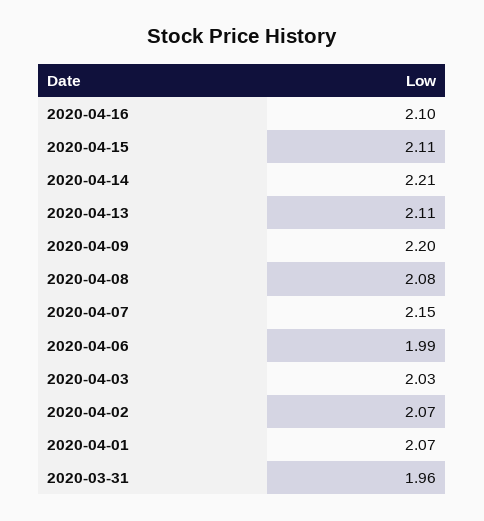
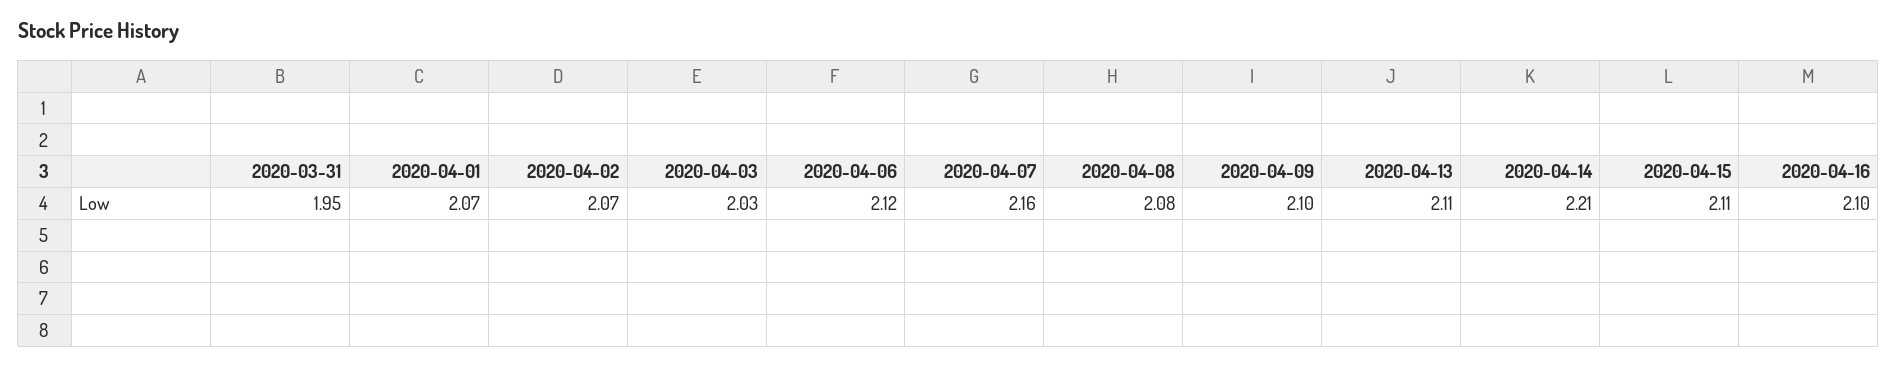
  {
    "2020-04-16": 2.1,
    "2020-04-15": 2.11,
    "2020-04-14": 2.21,
    "2020-04-13": 2.11,
-   "2020-04-09": 2.2,
+   "2020-04-09": 2.1,
    "2020-04-08": 2.08,
-   "2020-04-07": 2.15,
+   "2020-04-07": 2.16,
-   "2020-04-06": 1.99,
+   "2020-04-06": 2.12,
    "2020-04-03": 2.03,
    "2020-04-02": 2.07,
    "2020-04-01": 2.07,
-   "2020-03-31": 1.96
+   "2020-03-31": 1.95
  }

